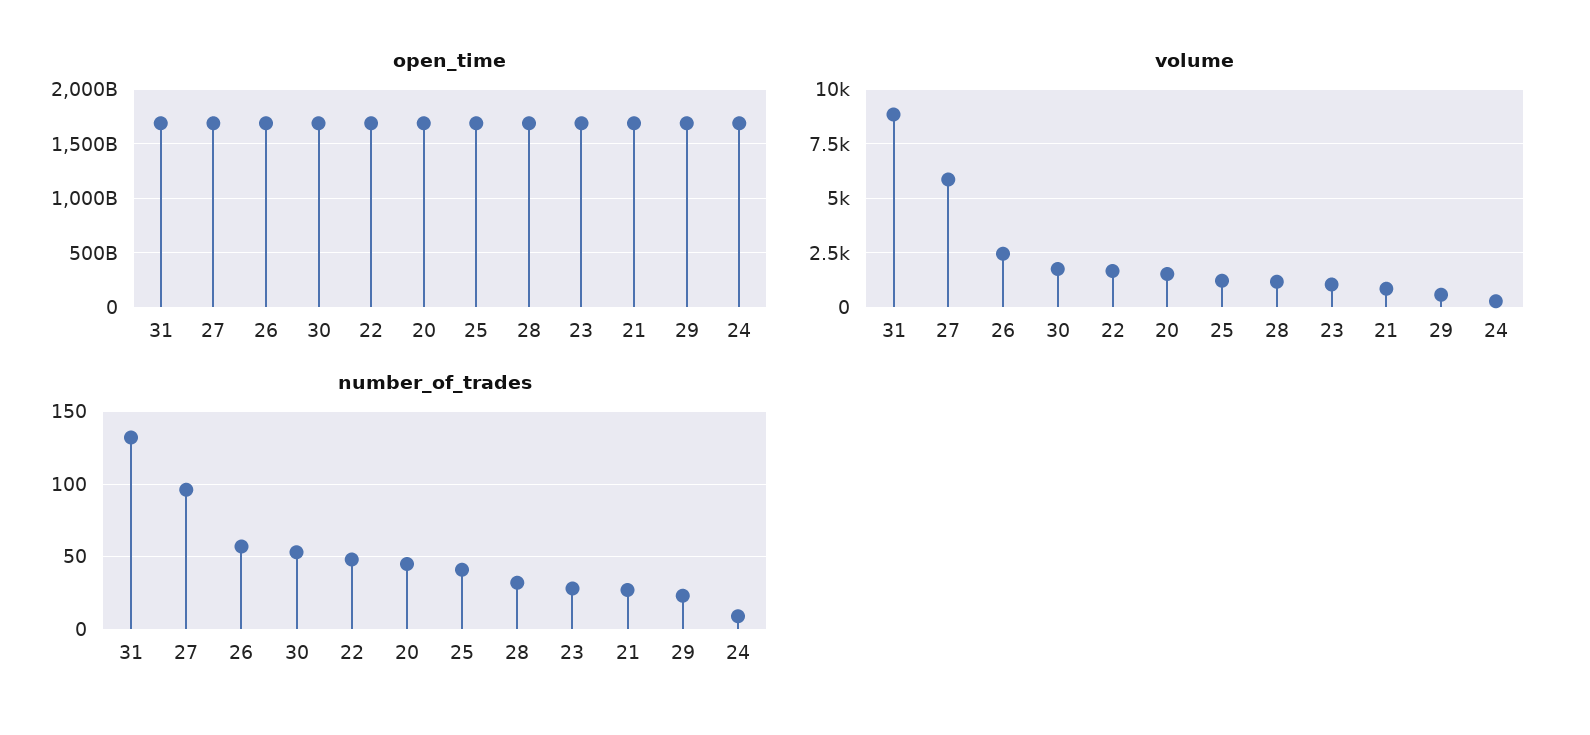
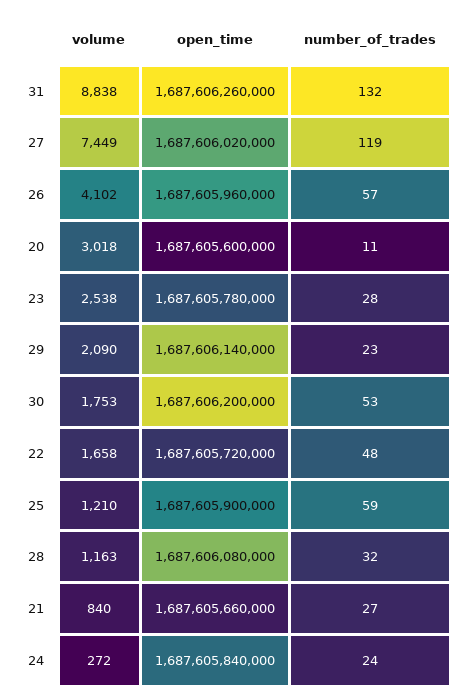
  {
    "open_time": {
      "31": 1687606260000,
      "27": 1687606020000,
      "26": 1687605960000,
      "30": 1687606200000,
      "22": 1687605720000,
      "20": 1687605600000,
      "25": 1687605900000,
      "28": 1687606080000,
      "23": 1687605780000,
      "21": 1687605660000,
      "29": 1687606140000,
      "24": 1687605840000
    },
    "volume": {
      "31": 8838,
-     "27": 6000,
+     "27": 7449,
-     "26": 2500,
+     "26": 4102,
      "30": 1753,
      "22": 1658,
-     "20": 1500,
+     "20": 3018,
      "25": 1210,
      "28": 1163,
-     "23": 1000,
+     "23": 2538,
      "21": 840,
-     "29": 500,
+     "29": 2090,
      "24": 272
    },
    "number_of_trades": {
      "31": 132,
-     "27": 95,
+     "27": 119,
      "26": 57,
      "30": 53,
      "22": 48,
-     "20": 45,
+     "20": 11,
-     "25": 40,
+     "25": 59,
      "28": 32,
      "23": 28,
      "21": 27,
      "29": 23,
-     "24": 10
+     "24": 24
    }
  }

